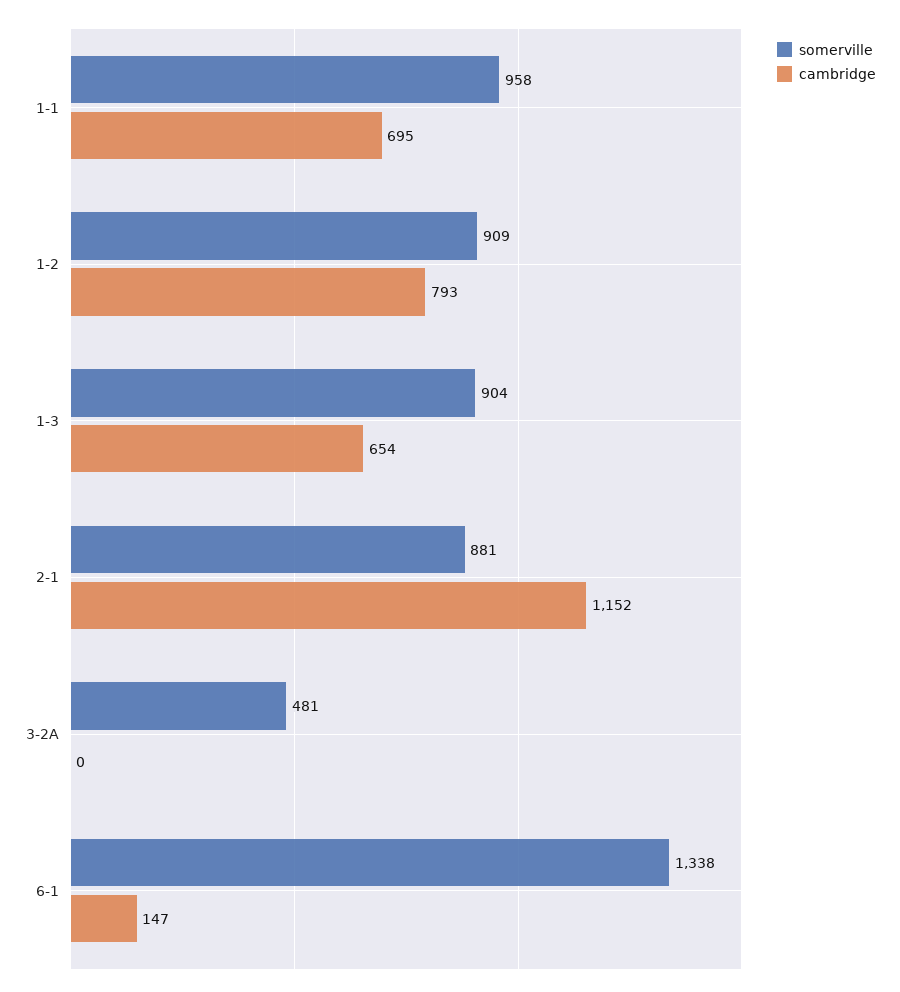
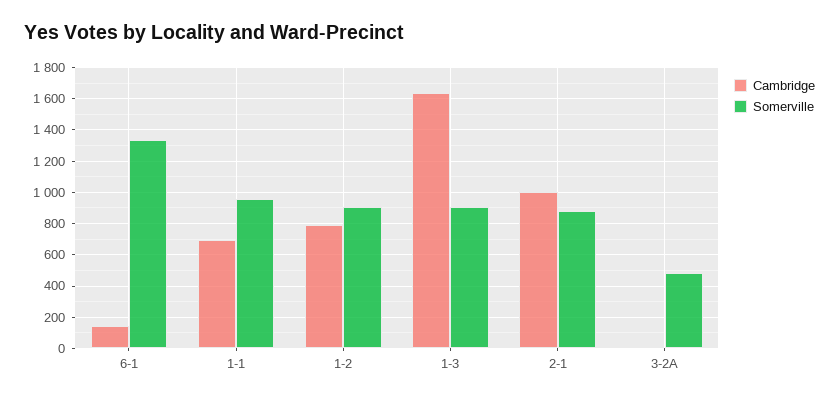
  {
    "somerville": {
      "1-1": 958,
      "1-2": 909,
      "1-3": 904,
      "2-1": 881,
      "3-2A": 481,
      "6-1": 1338
    },
    "cambridge": {
      "1-1": 695,
      "1-2": 793,
-     "1-3": 654,
+     "1-3": 1650,
-     "2-1": 1152,
+     "2-1": 1000,
      "3-2A": 0,
      "6-1": 147
    }
  }

